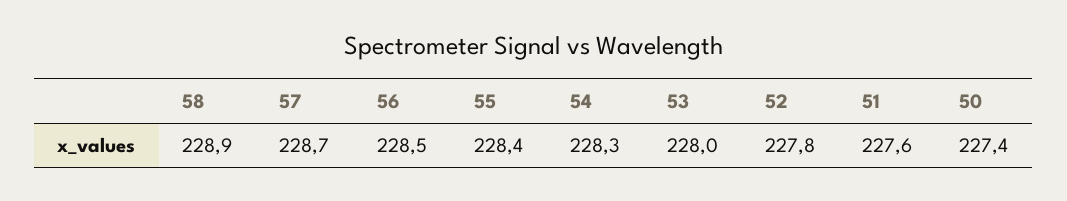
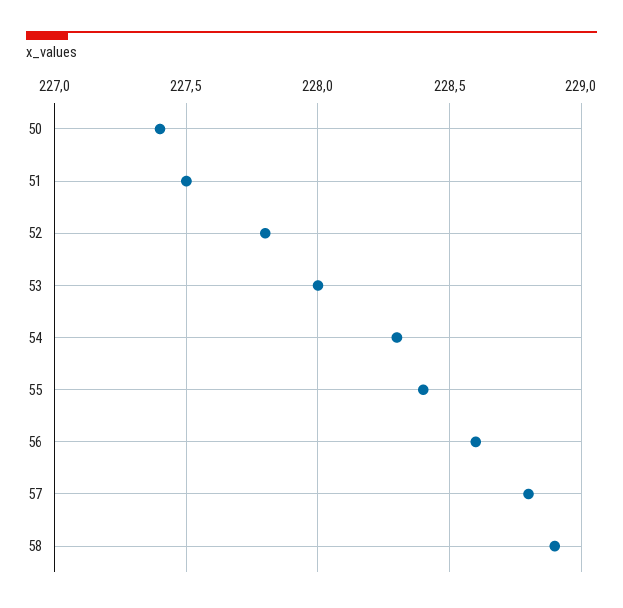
  {
    "58": 228.9,
-   "57": 228.7,
+   "57": 228.8,
-   "56": 228.5,
+   "56": 228.6,
    "55": 228.4,
    "54": 228.3,
    "53": 228,
    "52": 227.8,
-   "51": 227.6,
+   "51": 227.5,
    "50": 227.4
  }

